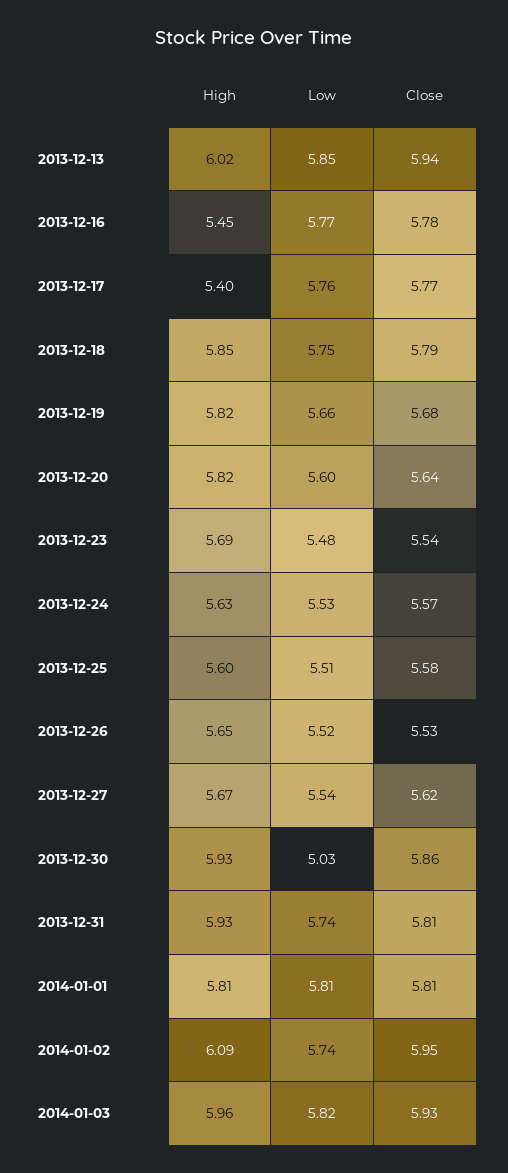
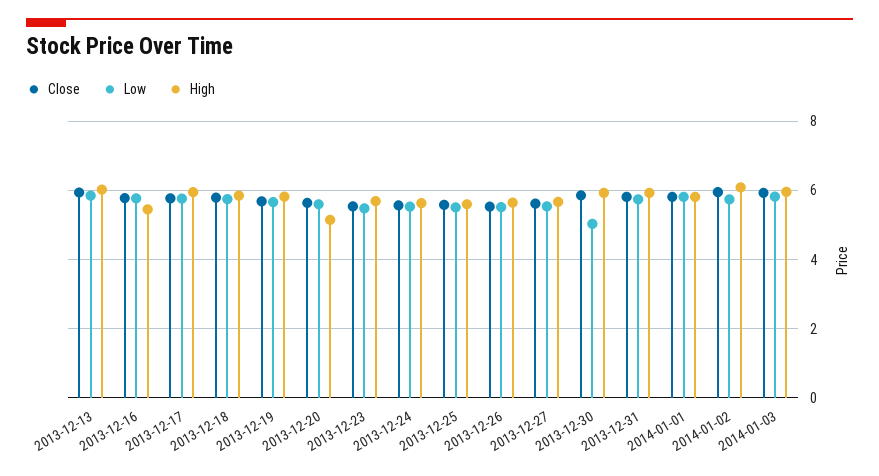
  {
    "High": {
      "2013-12-13": 6.02,
      "2013-12-16": 5.45,
-     "2013-12-17": 5.4,
+     "2013-12-17": 6,
      "2013-12-18": 5.85,
      "2013-12-19": 5.82,
-     "2013-12-20": 5.82,
+     "2013-12-20": 5.2,
      "2013-12-23": 5.69,
      "2013-12-24": 5.63,
      "2013-12-25": 5.6,
      "2013-12-26": 5.65,
      "2013-12-27": 5.67,
      "2013-12-30": 5.93,
      "2013-12-31": 5.93,
      "2014-01-01": 5.81,
      "2014-01-02": 6.09,
      "2014-01-03": 5.96
    },
    "Low": {
      "2013-12-13": 5.85,
      "2013-12-16": 5.77,
      "2013-12-17": 5.76,
      "2013-12-18": 5.75,
      "2013-12-19": 5.66,
      "2013-12-20": 5.6,
      "2013-12-23": 5.48,
      "2013-12-24": 5.53,
      "2013-12-25": 5.51,
      "2013-12-26": 5.52,
      "2013-12-27": 5.54,
      "2013-12-30": 5.03,
      "2013-12-31": 5.74,
      "2014-01-01": 5.81,
      "2014-01-02": 5.74,
      "2014-01-03": 5.82
    },
    "Close": {
      "2013-12-13": 5.94,
      "2013-12-16": 5.78,
      "2013-12-17": 5.77,
      "2013-12-18": 5.79,
      "2013-12-19": 5.68,
      "2013-12-20": 5.64,
      "2013-12-23": 5.54,
      "2013-12-24": 5.57,
      "2013-12-25": 5.58,
      "2013-12-26": 5.53,
      "2013-12-27": 5.62,
      "2013-12-30": 5.86,
      "2013-12-31": 5.81,
      "2014-01-01": 5.81,
      "2014-01-02": 5.95,
      "2014-01-03": 5.93
    }
  }

